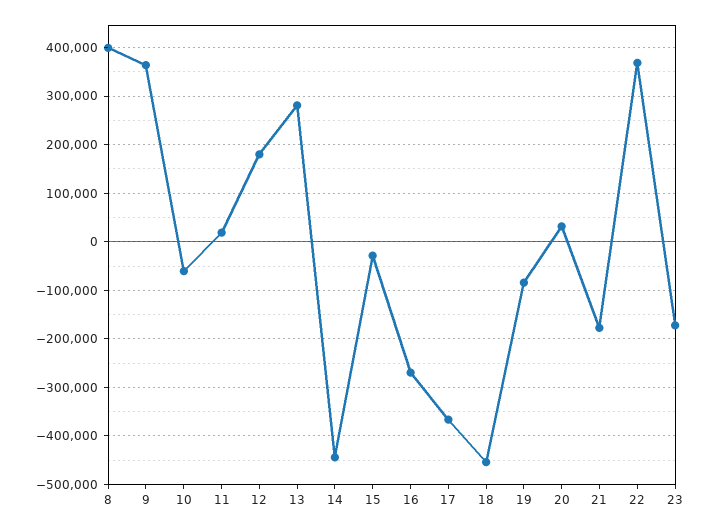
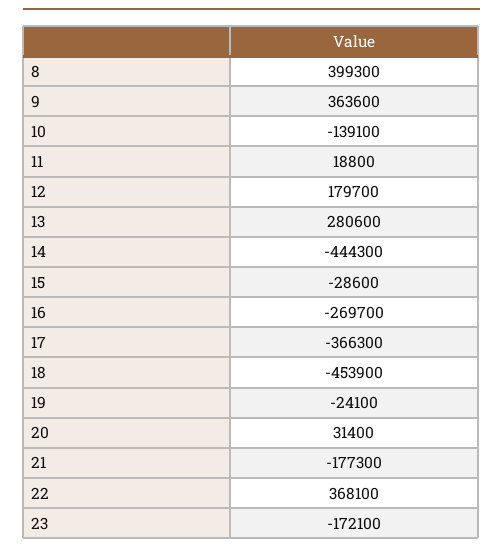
  {
    "8": 399300,
    "9": 363600,
-   "10": -60000,
+   "10": -139100,
    "11": 18800,
    "12": 179700,
    "13": 280600,
    "14": -444300,
    "15": -28600,
    "16": -269700,
    "17": -366300,
    "18": -453900,
-   "19": -80000,
+   "19": -24100,
    "20": 31400,
    "21": -177300,
    "22": 368100,
    "23": -172100
  }

